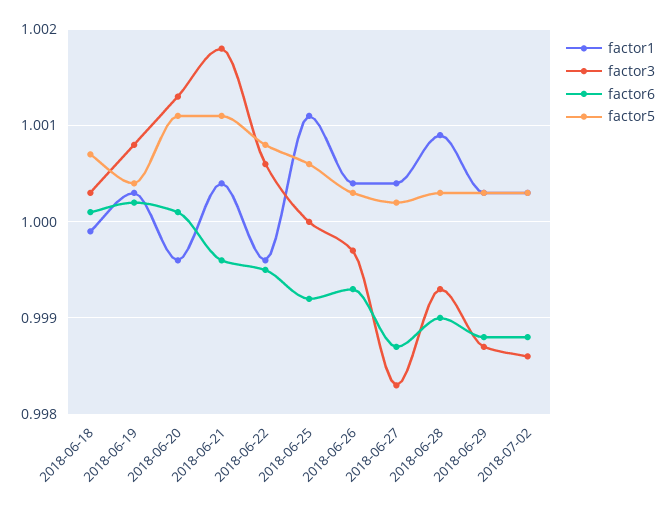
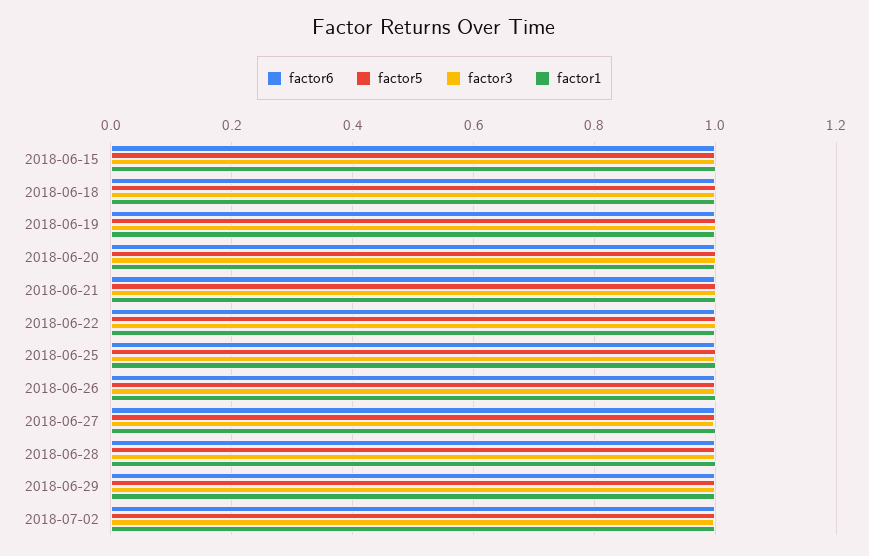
  {
    "factor1": {
      "2018-06-18": 0.9999,
      "2018-06-19": 1.0003,
      "2018-06-20": 0.9996,
      "2018-06-21": 1.0004,
      "2018-06-22": 0.9996,
      "2018-06-25": 1.0011,
      "2018-06-26": 1.0004,
      "2018-06-27": 1.0004,
      "2018-06-28": 1.0009,
      "2018-06-29": 1.0003,
-     "2018-07-02": 1.0003
+     "2018-07-02": 1.0003,
+     "2018-06-15": 1
    },
    "factor3": {
      "2018-06-18": 1.0003,
      "2018-06-19": 1.0008,
      "2018-06-20": 1.0013,
      "2018-06-21": 1.0018,
      "2018-06-22": 1.0006,
      "2018-06-25": 1,
      "2018-06-26": 0.9997,
      "2018-06-27": 0.9983,
      "2018-06-28": 0.9993,
      "2018-06-29": 0.9987,
-     "2018-07-02": 0.9986
+     "2018-07-02": 0.9986,
+     "2018-06-15": 1
    },
    "factor6": {
      "2018-06-18": 1.0001,
      "2018-06-19": 1.0002,
      "2018-06-20": 1.0001,
      "2018-06-21": 0.9996,
      "2018-06-22": 0.9995,
      "2018-06-25": 0.9992,
      "2018-06-26": 0.9993,
      "2018-06-27": 0.9987,
      "2018-06-28": 0.999,
      "2018-06-29": 0.9988,
-     "2018-07-02": 0.9988
+     "2018-07-02": 0.9988,
+     "2018-06-15": 1
    },
    "factor5": {
      "2018-06-18": 1.0007,
      "2018-06-19": 1.0004,
      "2018-06-20": 1.0011,
      "2018-06-21": 1.0011,
      "2018-06-22": 1.0008,
      "2018-06-25": 1.0006,
      "2018-06-26": 1.0003,
      "2018-06-27": 1.0002,
      "2018-06-28": 1.0003,
      "2018-06-29": 1.0003,
-     "2018-07-02": 1.0003
+     "2018-07-02": 1.0003,
+     "2018-06-15": 1
    }
  }

